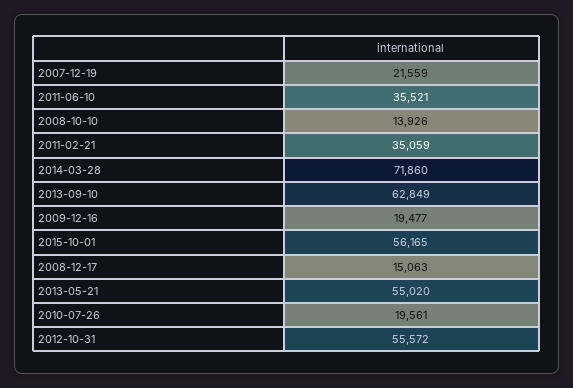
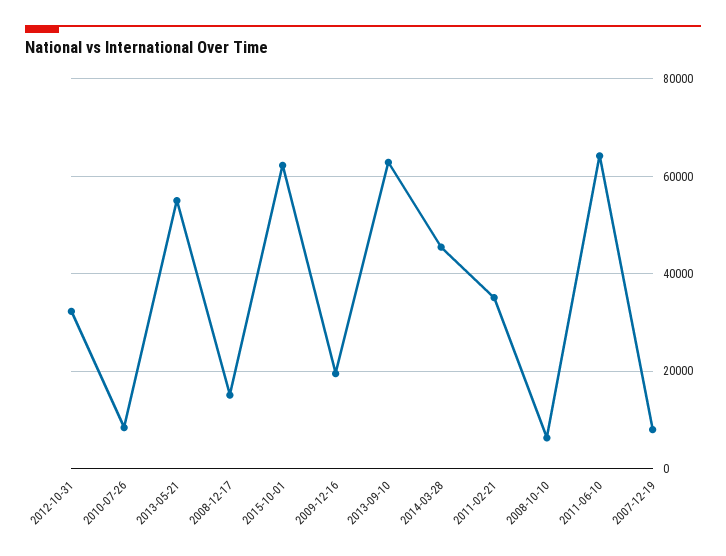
  {
-   "2007-12-19": 21559,
+   "2007-12-19": 8000,
-   "2011-06-10": 35521,
+   "2011-06-10": 64000,
-   "2008-10-10": 13926,
+   "2008-10-10": 6000,
    "2011-02-21": 35059,
-   "2014-03-28": 71860,
+   "2014-03-28": 46000,
    "2013-09-10": 62849,
    "2009-12-16": 19477,
-   "2015-10-01": 56165,
+   "2015-10-01": 62000,
    "2008-12-17": 15063,
    "2013-05-21": 55020,
-   "2010-07-26": 19561,
+   "2010-07-26": 8000,
-   "2012-10-31": 55572
+   "2012-10-31": 32000
  }

